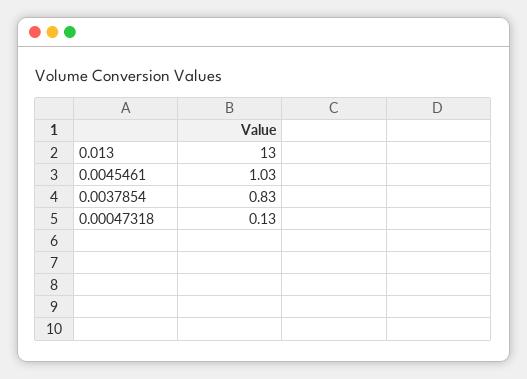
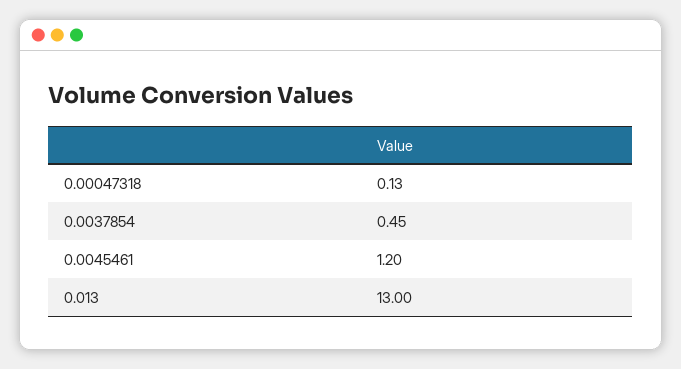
  {
    "0.013": 13,
-   "0.0045461": 1.03,
+   "0.0045461": 1.2,
-   "0.0037854": 0.83,
+   "0.0037854": 0.45,
    "0.00047318": 0.13
  }

